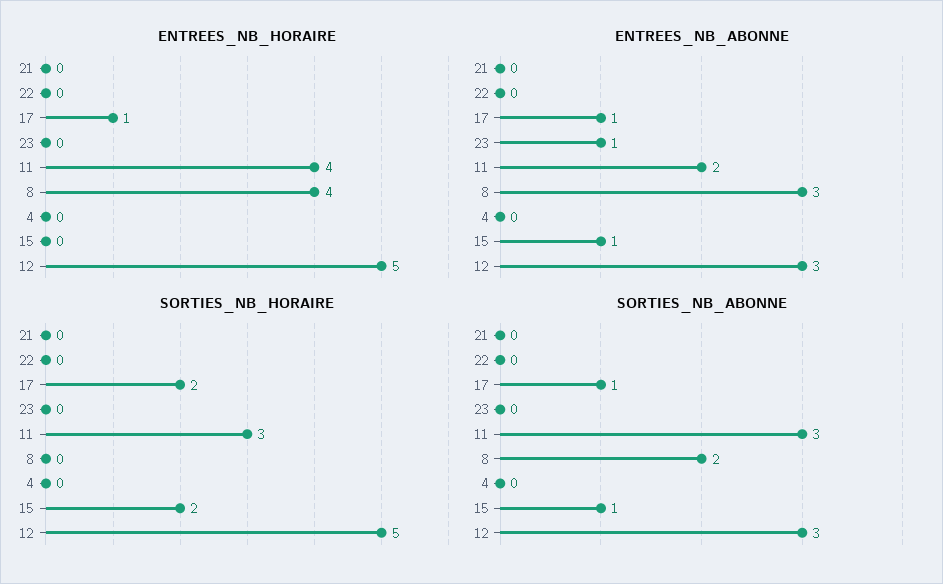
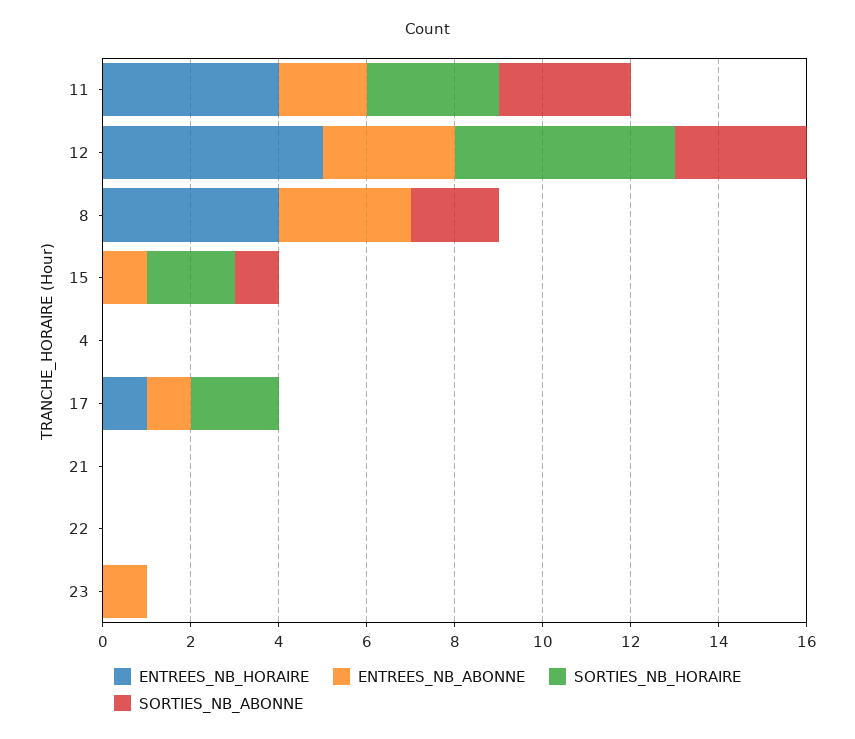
  {
    "ENTREES_NB_HORAIRE": {
      "21": 0,
      "22": 0,
      "17": 1,
      "23": 0,
      "11": 4,
      "8": 4,
      "4": 0,
      "15": 0,
      "12": 5
    },
    "ENTREES_NB_ABONNE": {
      "21": 0,
      "22": 0,
      "17": 1,
      "23": 1,
      "11": 2,
      "8": 3,
      "4": 0,
      "15": 1,
      "12": 3
    },
    "SORTIES_NB_HORAIRE": {
      "21": 0,
      "22": 0,
      "17": 2,
      "23": 0,
      "11": 3,
      "8": 0,
      "4": 0,
      "15": 2,
      "12": 5
    },
    "SORTIES_NB_ABONNE": {
      "21": 0,
      "22": 0,
-     "17": 1,
+     "17": 0,
      "23": 0,
      "11": 3,
      "8": 2,
      "4": 0,
      "15": 1,
      "12": 3
    }
  }

